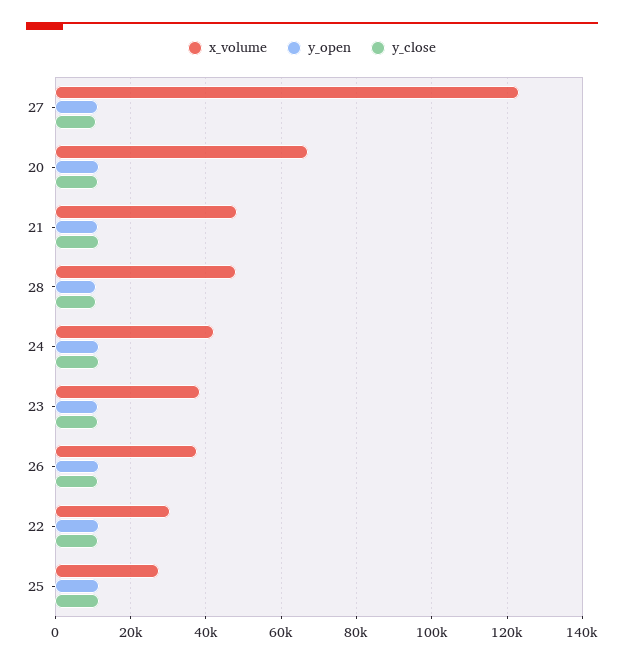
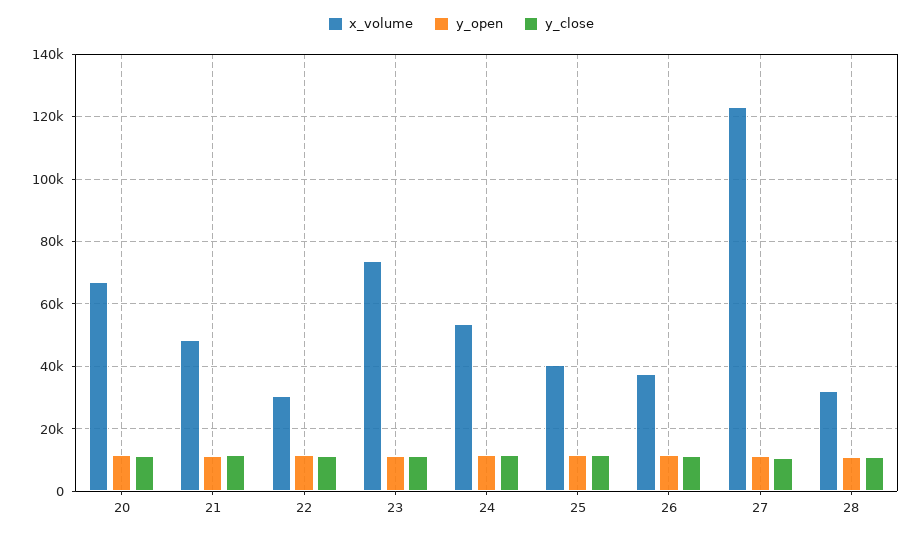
  {
    "x_volume": {
      "27": 124000,
      "20": 68000,
      "21": 48000,
-     "28": 48000,
+     "28": 32000,
-     "24": 42000,
+     "24": 54000,
-     "23": 38000,
+     "23": 74000,
      "26": 38000,
      "22": 30000,
-     "25": 28000
+     "25": 40000
    },
    "y_open": {
      "27": 12000,
      "20": 12000,
      "21": 12000,
      "28": 10000,
      "24": 12000,
      "23": 12000,
      "26": 12000,
      "22": 12000,
      "25": 12000
    },
    "y_close": {
      "27": 10000,
      "20": 12000,
      "21": 12000,
      "28": 10000,
      "24": 12000,
      "23": 12000,
      "26": 12000,
      "22": 12000,
      "25": 12000
    }
  }

